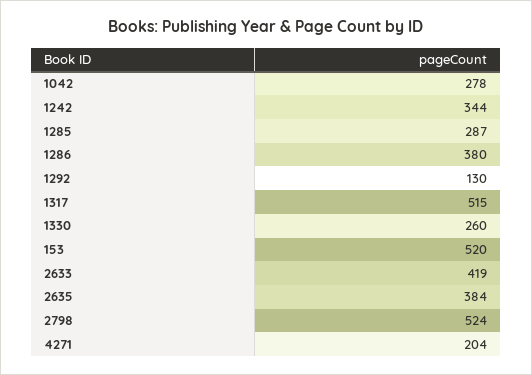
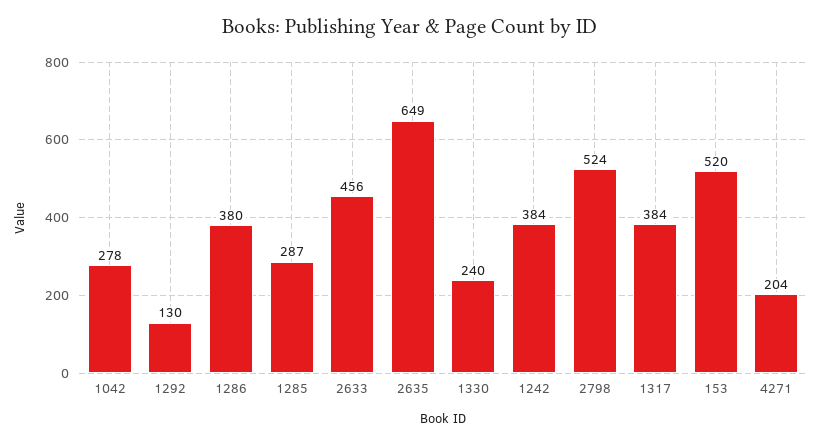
  {
    "1042": 278,
-   "1242": 344,
+   "1242": 384,
    "1285": 287,
    "1286": 380,
    "1292": 130,
-   "1317": 515,
+   "1317": 384,
-   "1330": 260,
+   "1330": 240,
    "153": 520,
-   "2633": 419,
+   "2633": 456,
-   "2635": 384,
+   "2635": 649,
    "2798": 524,
    "4271": 204
  }

